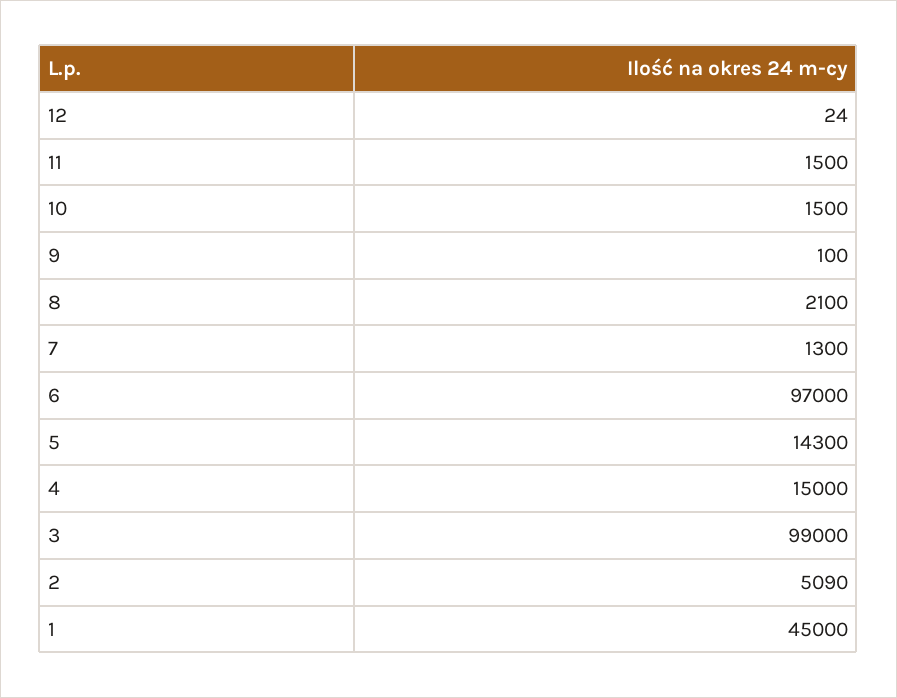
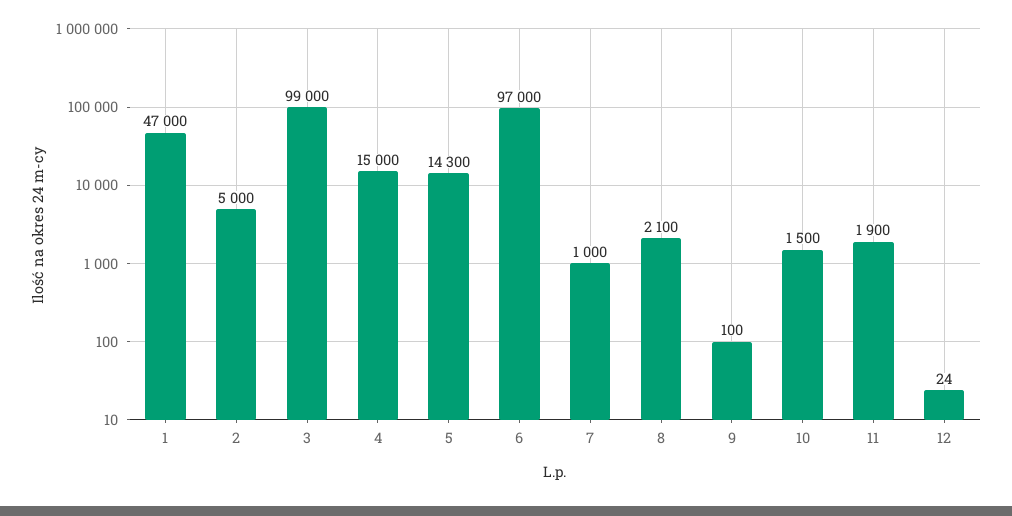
  {
    "12": 24,
-   "11": 1500,
+   "11": 1900,
    "10": 1500,
    "9": 100,
    "8": 2100,
-   "7": 1300,
+   "7": 1000,
    "6": 97000,
    "5": 14300,
    "4": 15000,
    "3": 99000,
-   "2": 5090,
+   "2": 5000,
-   "1": 45000
+   "1": 47000
  }

